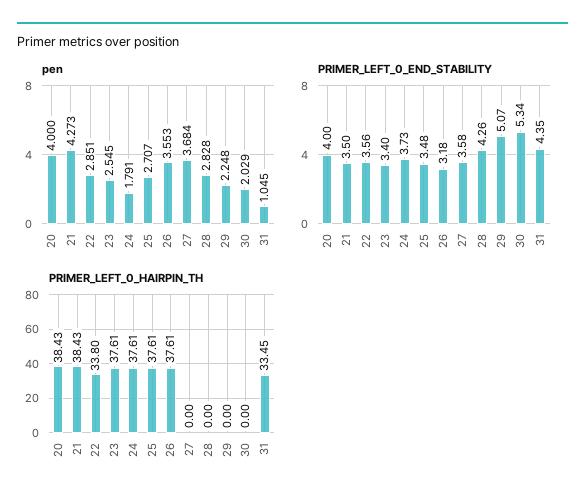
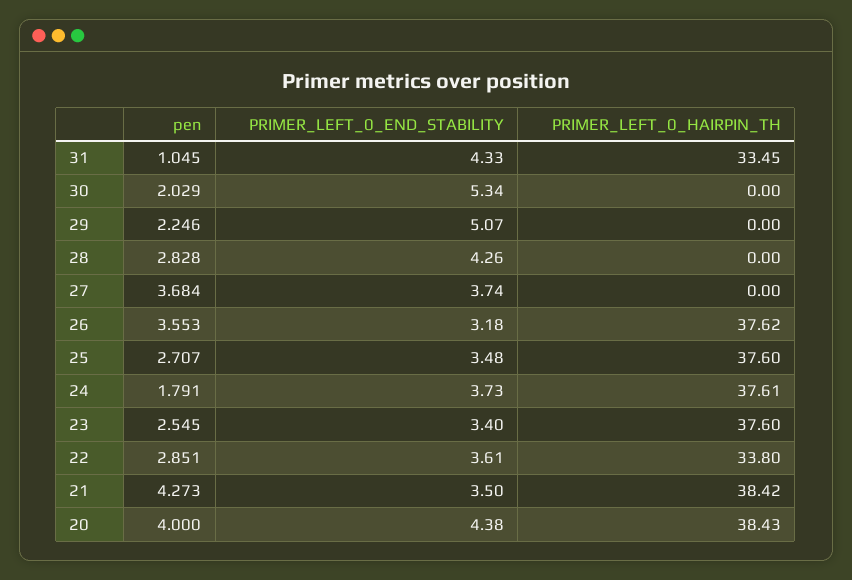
  {
    "pen": {
      "20": 4,
      "21": 4.273,
      "22": 2.851,
      "23": 2.545,
      "24": 1.791,
      "25": 2.707,
      "26": 3.553,
      "27": 3.684,
      "28": 2.828,
-     "29": 2.248,
+     "29": 2.246,
      "30": 2.029,
      "31": 1.045
    },
    "PRIMER_LEFT_0_END_STABILITY": {
-     "20": 4,
+     "20": 4.38,
      "21": 3.5,
-     "22": 3.56,
+     "22": 3.61,
      "23": 3.4,
      "24": 3.73,
      "25": 3.48,
      "26": 3.18,
-     "27": 3.58,
+     "27": 3.74,
      "28": 4.26,
      "29": 5.07,
      "30": 5.34,
-     "31": 4.35
+     "31": 4.33
    },
    "PRIMER_LEFT_0_HAIRPIN_TH": {
      "20": 38.43,
-     "21": 38.43,
+     "21": 38.42,
      "22": 33.8,
-     "23": 37.61,
+     "23": 37.6,
      "24": 37.61,
-     "25": 37.61,
+     "25": 37.6,
-     "26": 37.61,
+     "26": 37.62,
      "27": 0,
      "28": 0,
      "29": 0,
      "30": 0,
      "31": 33.45
    }
  }

